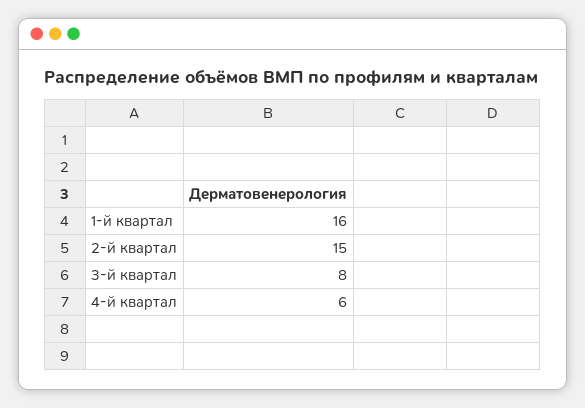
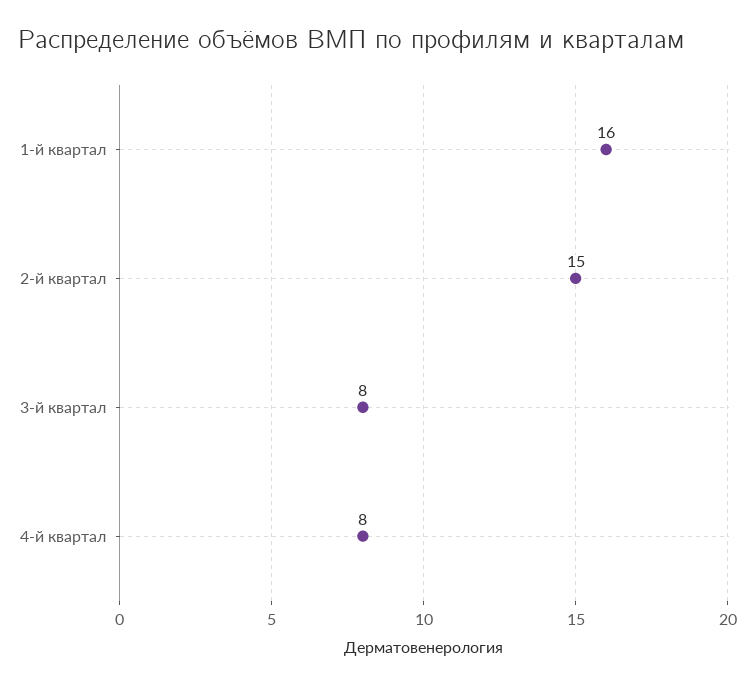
  {
    "1-й квартал": 16,
    "2-й квартал": 15,
    "3-й квартал": 8,
-   "4-й квартал": 6
+   "4-й квартал": 8
  }

